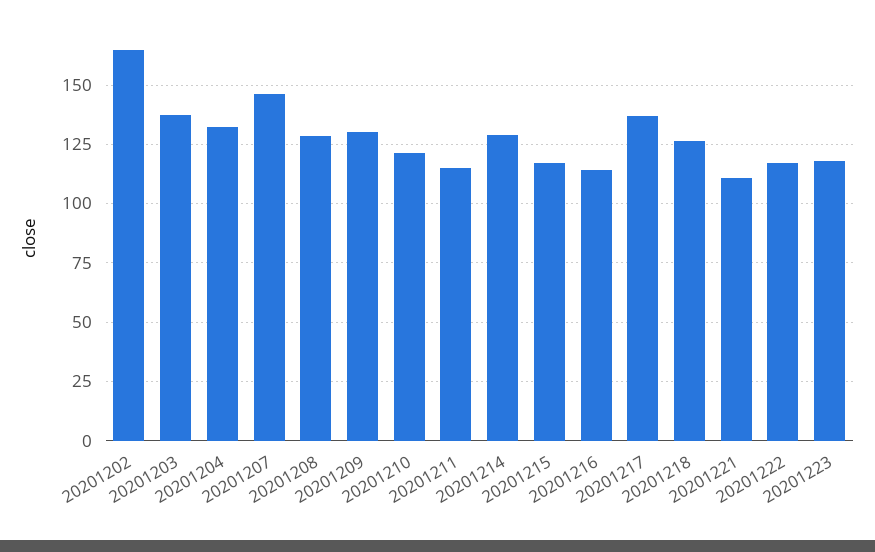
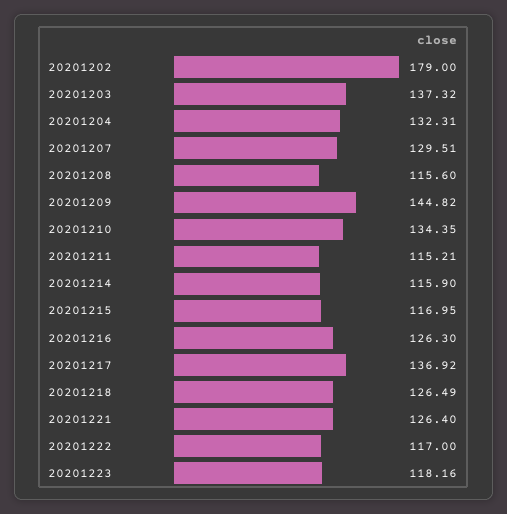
  {
-   "20201202": 165,
+   "20201202": 179,
    "20201203": 137.32,
    "20201204": 132.31,
-   "20201207": 145,
+   "20201207": 129.51,
-   "20201208": 130,
+   "20201208": 115.6,
-   "20201209": 130,
+   "20201209": 144.82,
-   "20201210": 120,
+   "20201210": 134.35,
    "20201211": 115.21,
-   "20201214": 130,
+   "20201214": 115.9,
    "20201215": 116.95,
-   "20201216": 115,
+   "20201216": 126.3,
    "20201217": 136.92,
    "20201218": 126.49,
-   "20201221": 110,
+   "20201221": 126.4,
    "20201222": 117,
    "20201223": 118.16
  }

